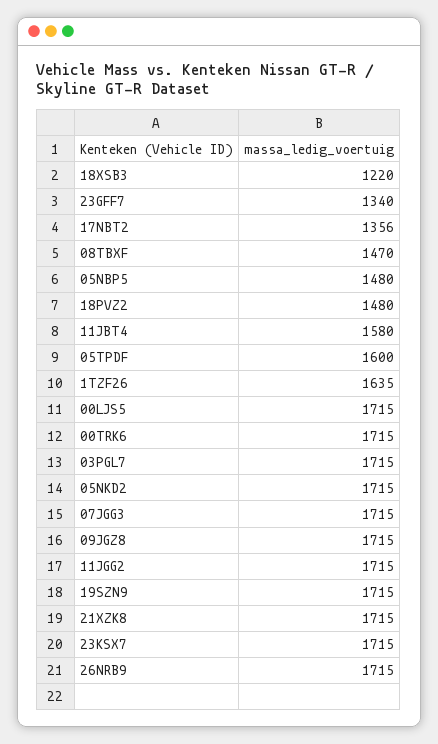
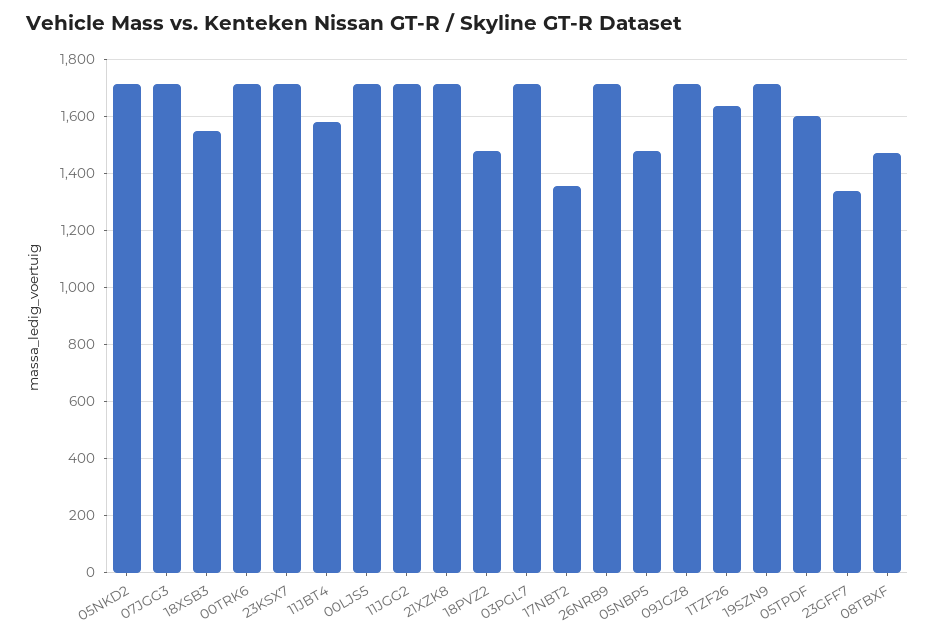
  {
-   "18XSB3": 1220,
+   "18XSB3": 1550,
    "23GFF7": 1340,
    "17NBT2": 1356,
    "08TBXF": 1470,
    "05NBP5": 1480,
    "18PVZ2": 1480,
    "11JBT4": 1580,
    "05TPDF": 1600,
    "1TZF26": 1635,
    "00LJS5": 1715,
    "00TRK6": 1715,
    "03PGL7": 1715,
    "05NKD2": 1715,
    "07JGG3": 1715,
    "09JGZ8": 1715,
    "11JGG2": 1715,
    "19SZN9": 1715,
    "21XZK8": 1715,
    "23KSX7": 1715,
    "26NRB9": 1715
  }

